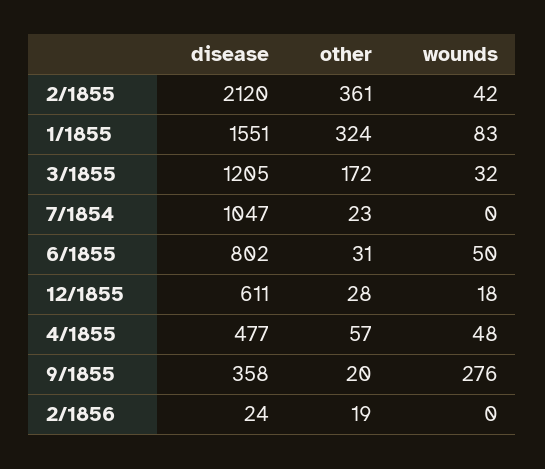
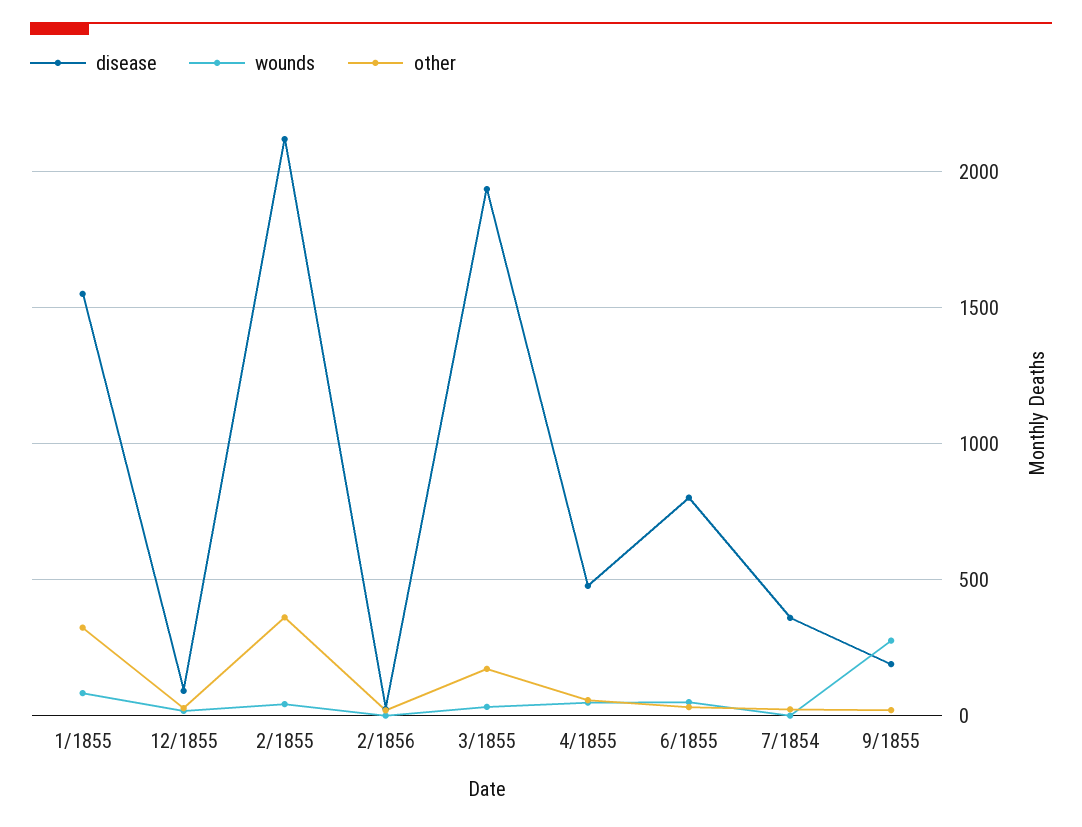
  {
    "disease": {
      "2/1855": 2120,
      "1/1855": 1551,
-     "3/1855": 1205,
+     "3/1855": 1950,
-     "7/1854": 1047,
+     "7/1854": 350,
      "6/1855": 802,
-     "12/1855": 611,
+     "12/1855": 100,
      "4/1855": 477,
-     "9/1855": 358,
+     "9/1855": 200,
      "2/1856": 24
    },
    "other": {
      "2/1855": 361,
      "1/1855": 324,
      "3/1855": 172,
      "7/1854": 23,
      "6/1855": 31,
      "12/1855": 28,
      "4/1855": 57,
      "9/1855": 20,
      "2/1856": 19
    },
    "wounds": {
      "2/1855": 42,
      "1/1855": 83,
      "3/1855": 32,
      "7/1854": 0,
      "6/1855": 50,
      "12/1855": 18,
      "4/1855": 48,
      "9/1855": 276,
      "2/1856": 0
    }
  }

